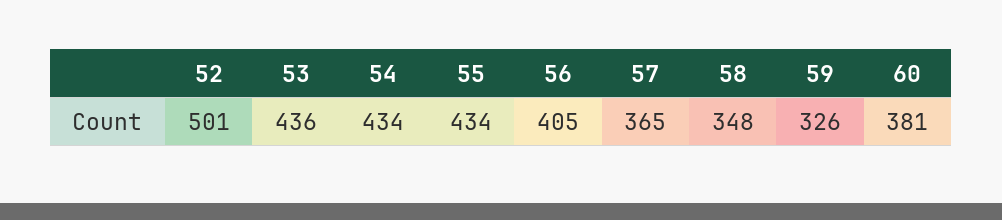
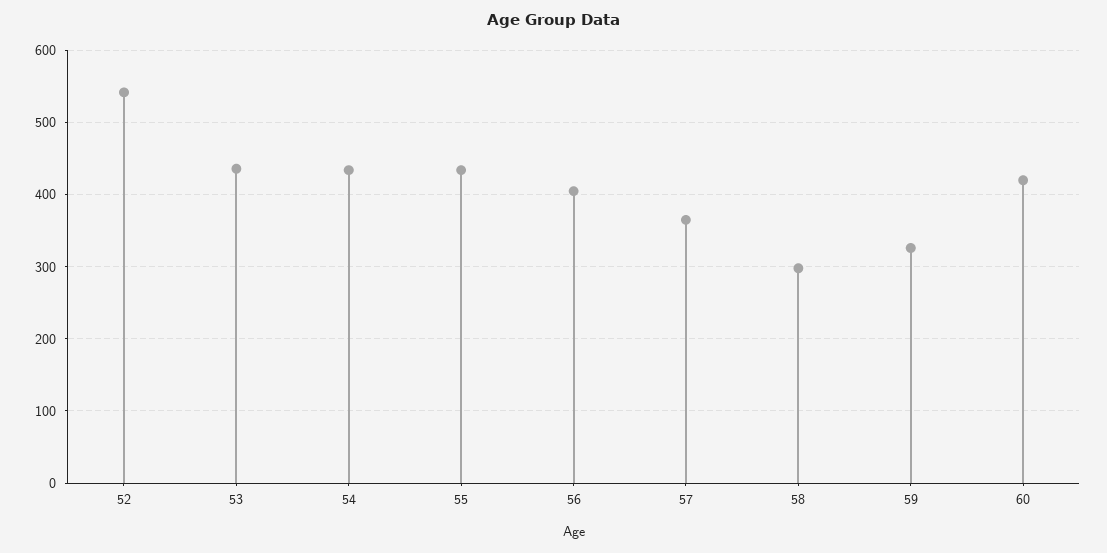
  {
-   "52": 501,
+   "52": 540,
    "53": 436,
    "54": 434,
    "55": 434,
    "56": 405,
    "57": 365,
-   "58": 348,
+   "58": 300,
    "59": 326,
-   "60": 381
+   "60": 420
  }

